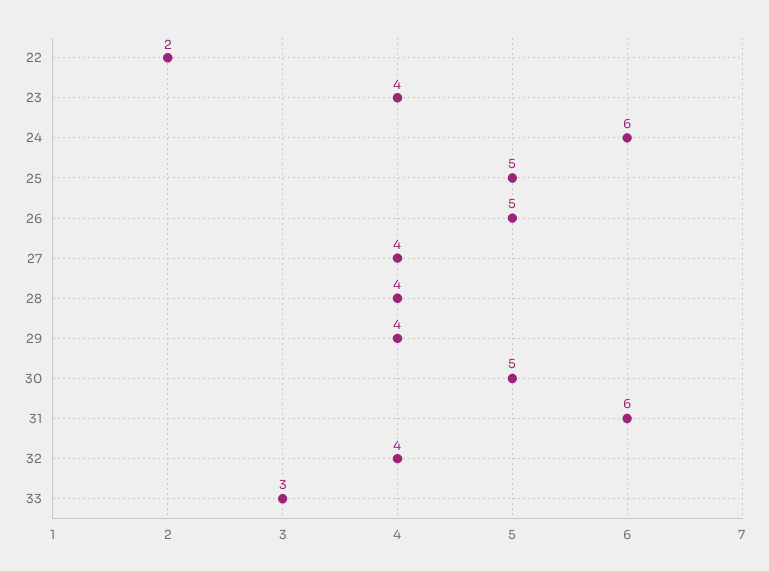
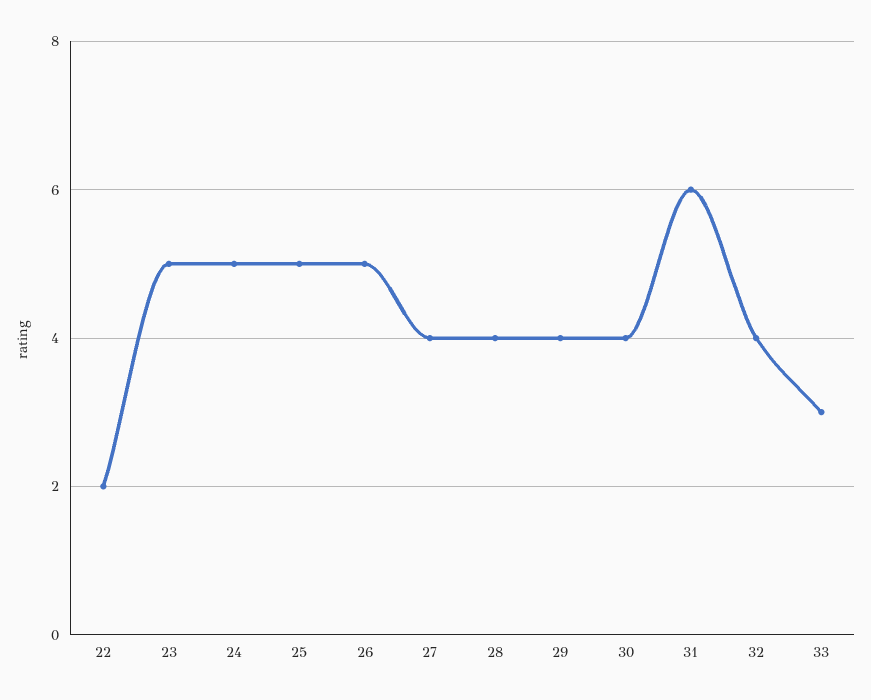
  {
    "22": 2,
-   "23": 4,
+   "23": 5,
-   "24": 6,
+   "24": 5,
    "25": 5,
    "26": 5,
    "27": 4,
    "28": 4,
    "29": 4,
-   "30": 5,
+   "30": 4,
    "31": 6,
    "32": 4,
    "33": 3
  }

